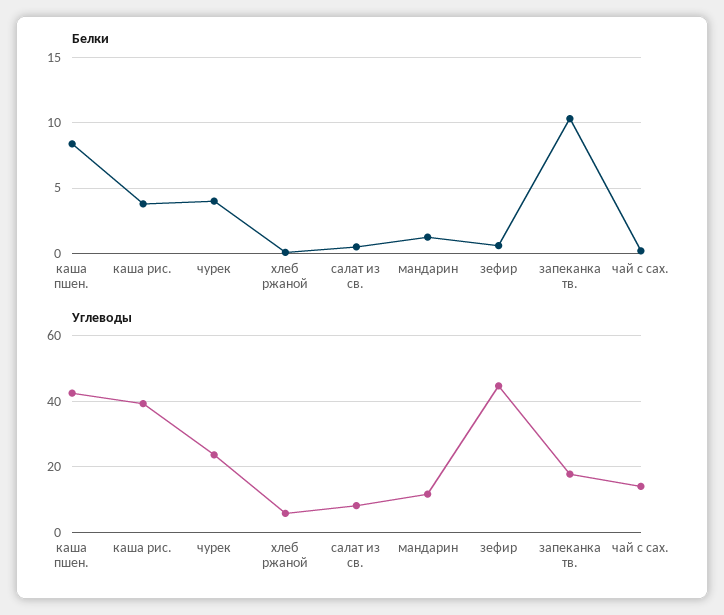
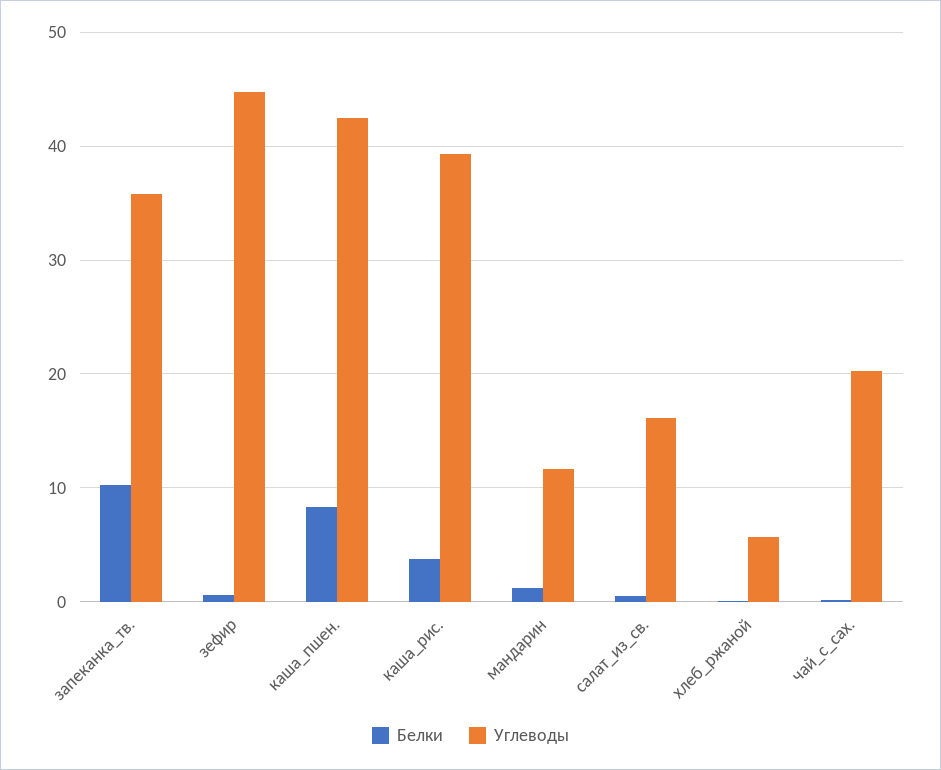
  {
    "Белки": {
      "каша пшен.": 8.5,
      "каша рис.": 4,
-     "чурек": 4,
      "хлеб ржаной": 0,
      "салат из св.": 0.5,
      "мандарин": 1,
      "зефир": 0.5,
      "запеканка тв.": 10.5,
      "чай с сах.": 0
    },
    "Углеводы": {
      "каша пшен.": 42,
      "каша рис.": 39,
-     "чурек": 24,
      "хлеб ржаной": 6,
-     "салат из св.": 8,
+     "салат из св.": 16,
      "мандарин": 12,
      "зефир": 45,
-     "запеканка тв.": 18,
+     "запеканка тв.": 36,
-     "чай с сах.": 14
+     "чай с сах.": 20
    }
  }

